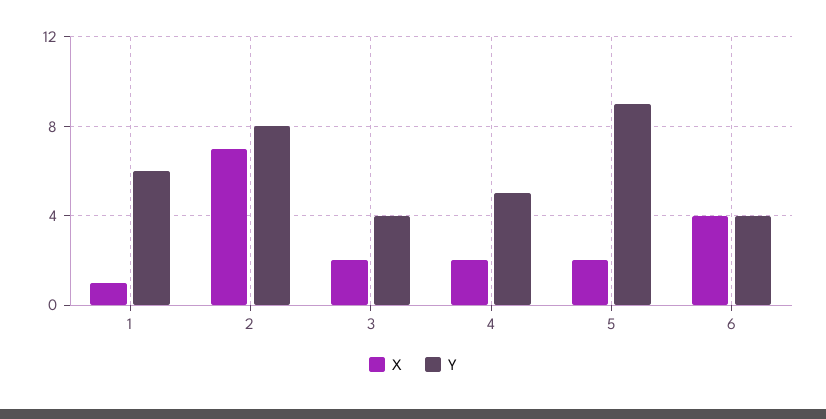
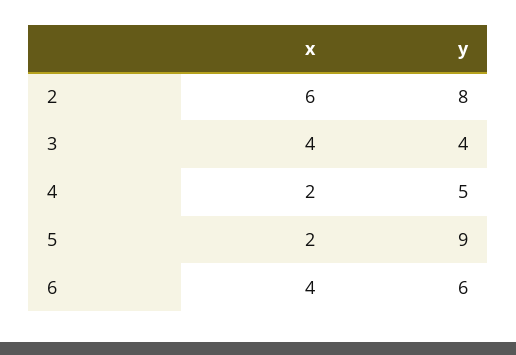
  {
    "X": {
-     "1": 1,
-     "2": 7,
+     "2": 6,
-     "3": 2,
+     "3": 4,
      "4": 2,
      "5": 2,
      "6": 4
    },
    "Y": {
-     "1": 6,
      "2": 8,
      "3": 4,
      "4": 5,
      "5": 9,
-     "6": 4
+     "6": 6
    }
  }

